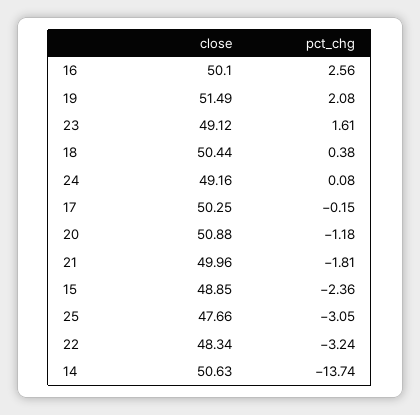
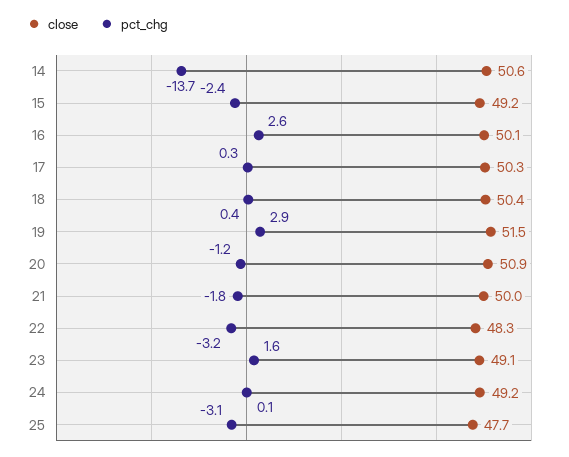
  {
    "close": {
      "16": 50.1,
      "19": 51.49,
      "23": 49.12,
      "18": 50.44,
      "24": 49.16,
      "17": 50.25,
      "20": 50.88,
      "21": 49.96,
-     "15": 48.85,
+     "15": 49.2,
      "25": 47.66,
      "22": 48.34,
      "14": 50.63
    },
    "pct_chg": {
      "16": 2.56,
-     "19": 2.08,
+     "19": 2.9,
      "23": 1.61,
      "18": 0.38,
      "24": 0.08,
-     "17": -0.15,
+     "17": 0.3,
      "20": -1.18,
      "21": -1.81,
      "15": -2.36,
      "25": -3.05,
      "22": -3.24,
      "14": -13.74
    }
  }

